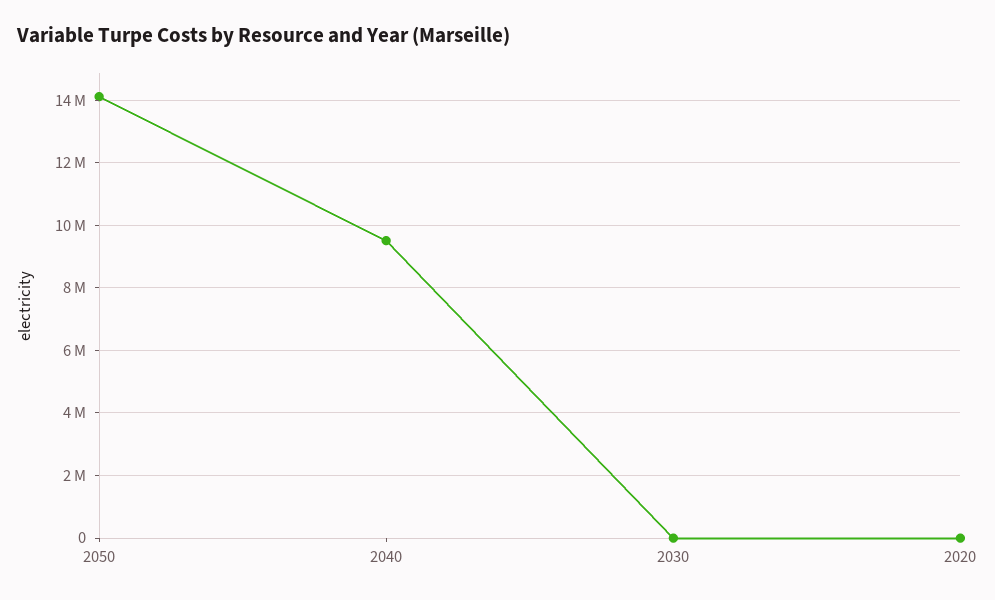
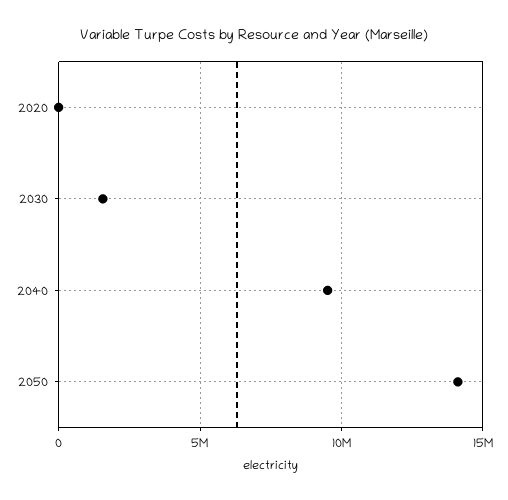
  {
    "2050": 14200000,
    "2040": 9600000,
-   "2030": 0,
+   "2030": 1500000,
    "2020": 0
  }

